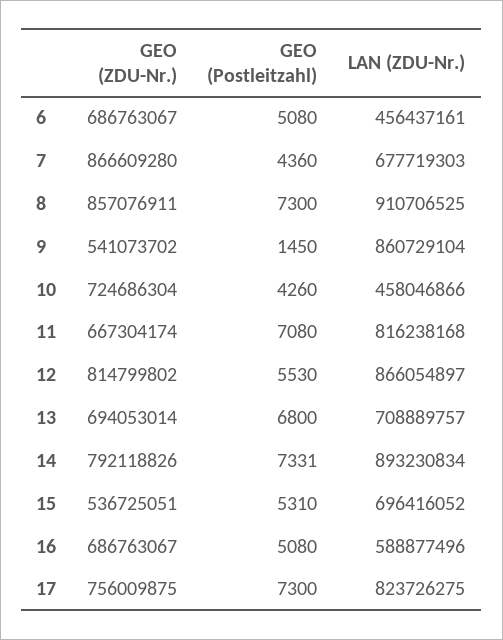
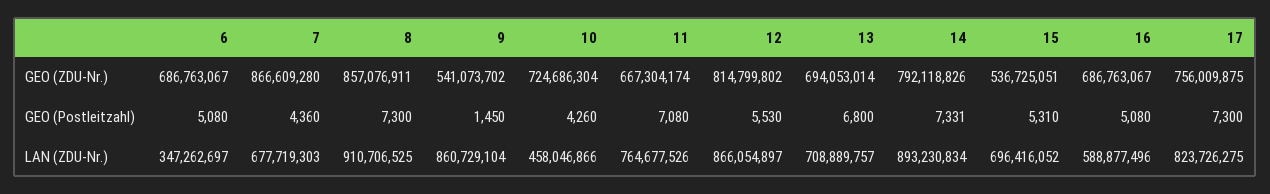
  {
    "GEO (ZDU-Nr.)": {
      "6": 686763067,
      "7": 866609280,
      "8": 857076911,
      "9": 541073702,
      "10": 724686304,
      "11": 667304174,
      "12": 814799802,
      "13": 694053014,
      "14": 792118826,
      "15": 536725051,
      "16": 686763067,
      "17": 756009875
    },
    "GEO (Postleitzahl)": {
      "6": 5080,
      "7": 4360,
      "8": 7300,
      "9": 1450,
      "10": 4260,
      "11": 7080,
      "12": 5530,
      "13": 6800,
      "14": 7331,
      "15": 5310,
      "16": 5080,
      "17": 7300
    },
    "LAN (ZDU-Nr.)": {
-     "6": 456437161,
+     "6": 347262697,
      "7": 677719303,
      "8": 910706525,
      "9": 860729104,
      "10": 458046866,
-     "11": 816238168,
+     "11": 764677526,
      "12": 866054897,
      "13": 708889757,
      "14": 893230834,
      "15": 696416052,
      "16": 588877496,
      "17": 823726275
    }
  }

